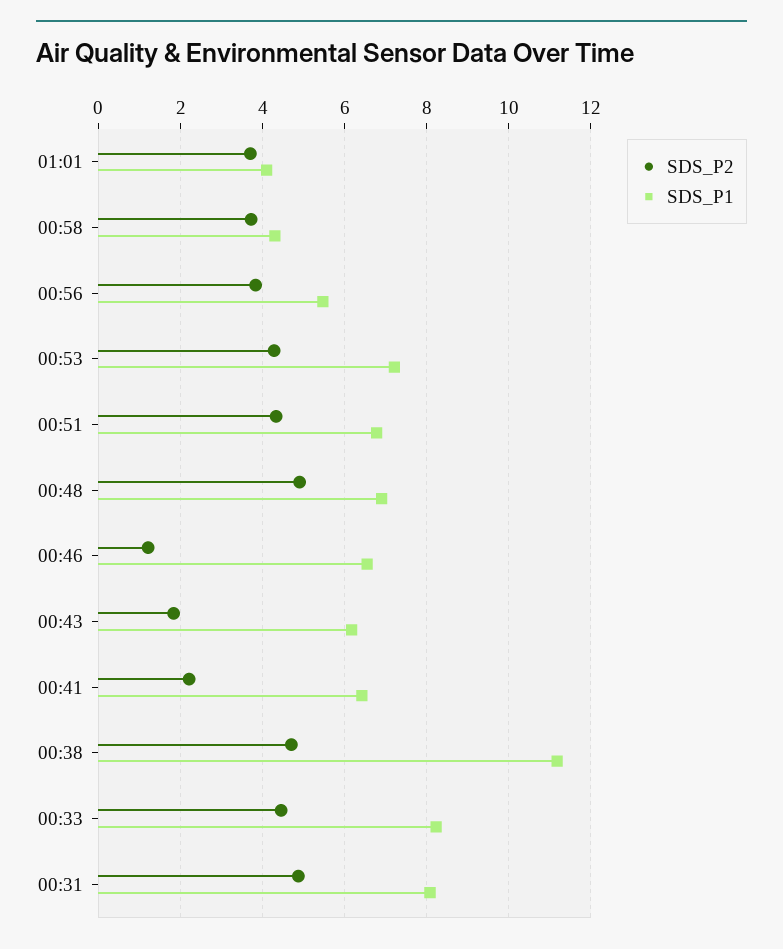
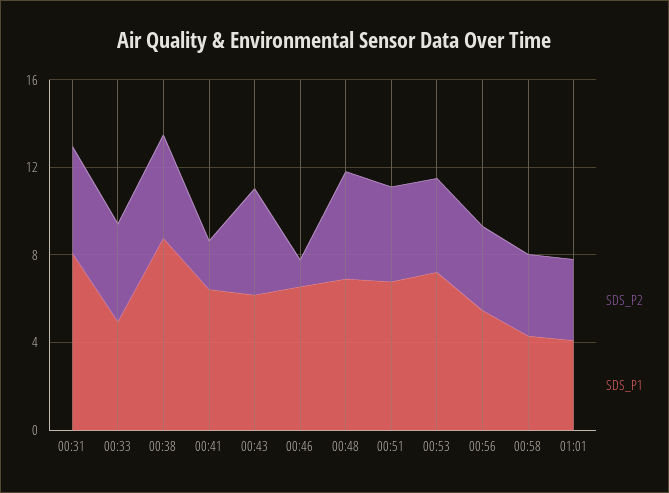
  {
    "SDS_P2": {
      "01:01": 3.8,
      "00:58": 3.8,
      "00:56": 3.8,
      "00:53": 4.2,
      "00:51": 4.4,
      "00:48": 5,
      "00:46": 1.2,
-     "00:43": 1.8,
+     "00:43": 5,
      "00:41": 2.2,
      "00:38": 4.8,
      "00:33": 4.4,
      "00:31": 4.8
    },
    "SDS_P1": {
      "01:01": 4.2,
      "00:58": 4.4,
      "00:56": 5.4,
      "00:53": 7.2,
      "00:51": 6.8,
      "00:48": 7,
      "00:46": 6.6,
      "00:43": 6.2,
      "00:41": 6.4,
-     "00:38": 11.2,
+     "00:38": 9,
-     "00:33": 8.2,
+     "00:33": 5,
      "00:31": 8
    }
  }

